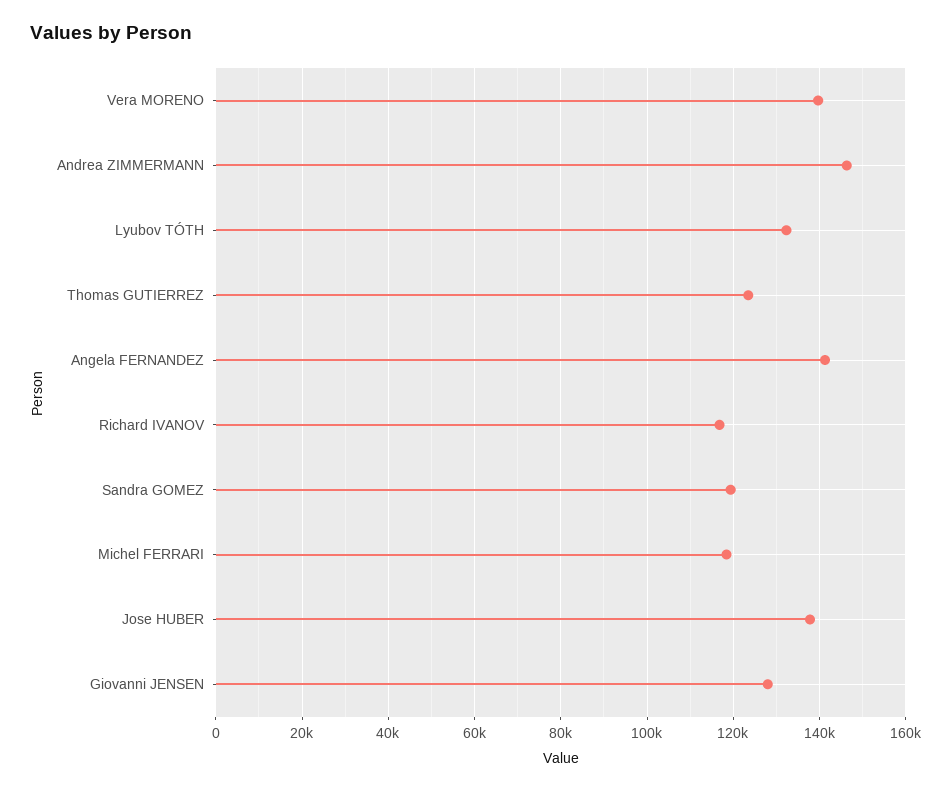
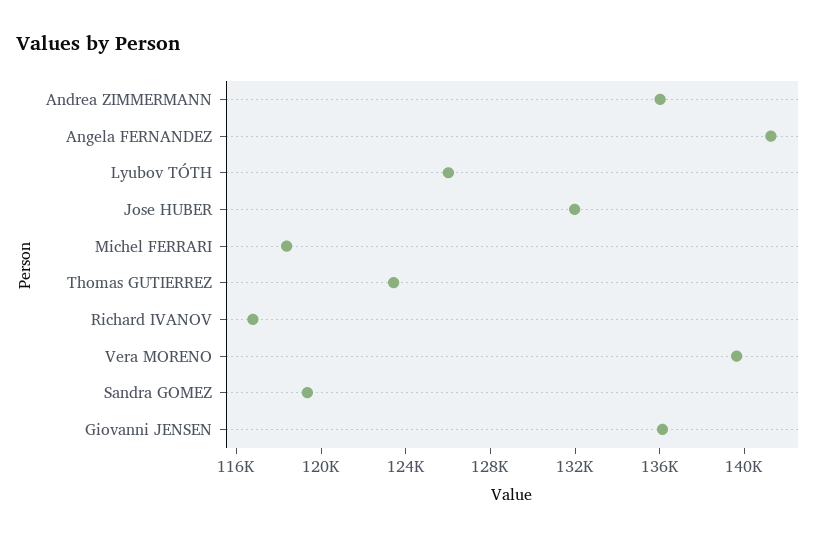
  {
    "Vera MORENO": 140000,
-   "Andrea ZIMMERMANN": 146000,
+   "Andrea ZIMMERMANN": 136000,
-   "Lyubov TÓTH": 132000,
+   "Lyubov TÓTH": 126000,
    "Thomas GUTIERREZ": 123000,
    "Angela FERNANDEZ": 141000,
    "Richard IVANOV": 117000,
    "Sandra GOMEZ": 119000,
    "Michel FERRARI": 118000,
-   "Jose HUBER": 138000,
+   "Jose HUBER": 132000,
-   "Giovanni JENSEN": 128000
+   "Giovanni JENSEN": 136000
  }

